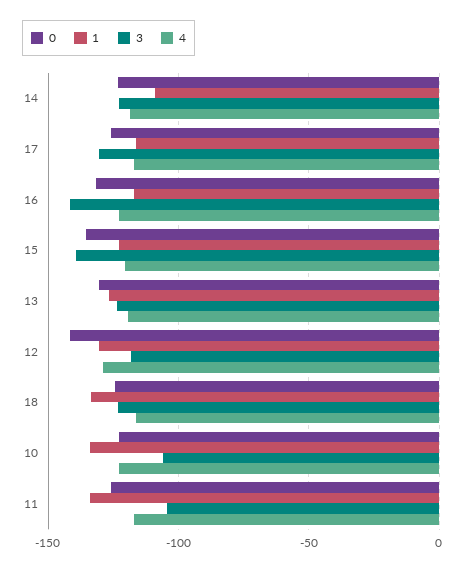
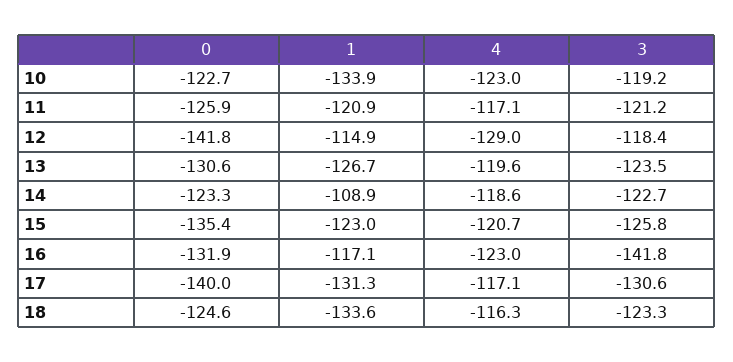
  {
    "0": {
      "14": -123.3,
-     "17": -125,
+     "17": -140,
      "16": -131.9,
      "15": -135.4,
      "13": -130.6,
      "12": -141.8,
      "18": -124.6,
      "10": -122.7,
      "11": -125.9
    },
    "1": {
      "14": -108.9,
-     "17": -115,
+     "17": -131.3,
      "16": -117.1,
      "15": -123,
      "13": -126.7,
-     "12": -130,
+     "12": -114.9,
      "18": -133.6,
      "10": -133.9,
-     "11": -135
+     "11": -120.9
    },
    "3": {
      "14": -122.7,
      "17": -130.6,
      "16": -141.8,
-     "15": -140,
+     "15": -125.8,
      "13": -123.5,
      "12": -118.4,
      "18": -123.3,
-     "10": -105,
+     "10": -119.2,
-     "11": -105
+     "11": -121.2
    },
    "4": {
      "14": -118.6,
      "17": -117.1,
      "16": -123,
      "15": -120.7,
      "13": -119.6,
      "12": -129,
      "18": -116.3,
      "10": -123,
      "11": -117.1
    }
  }

